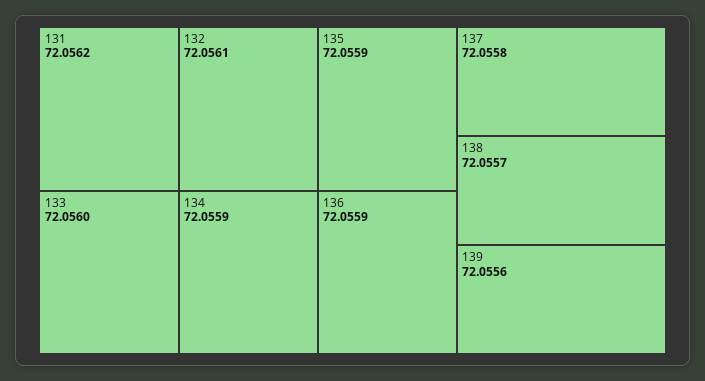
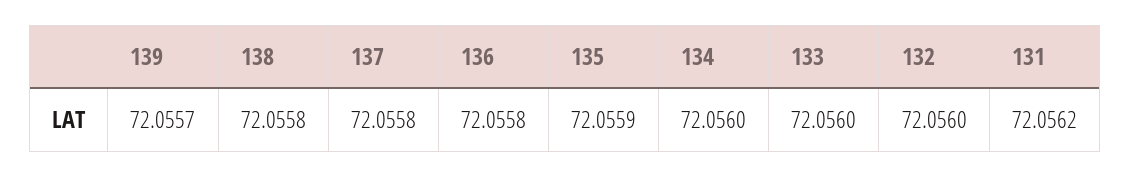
  {
    "131": 72.0562,
-   "132": 72.0561,
+   "132": 72.056,
    "133": 72.056,
-   "134": 72.0559,
+   "134": 72.056,
    "135": 72.0559,
-   "136": 72.0559,
+   "136": 72.0558,
    "137": 72.0558,
-   "138": 72.0557,
+   "138": 72.0558,
-   "139": 72.0556
+   "139": 72.0557
  }

